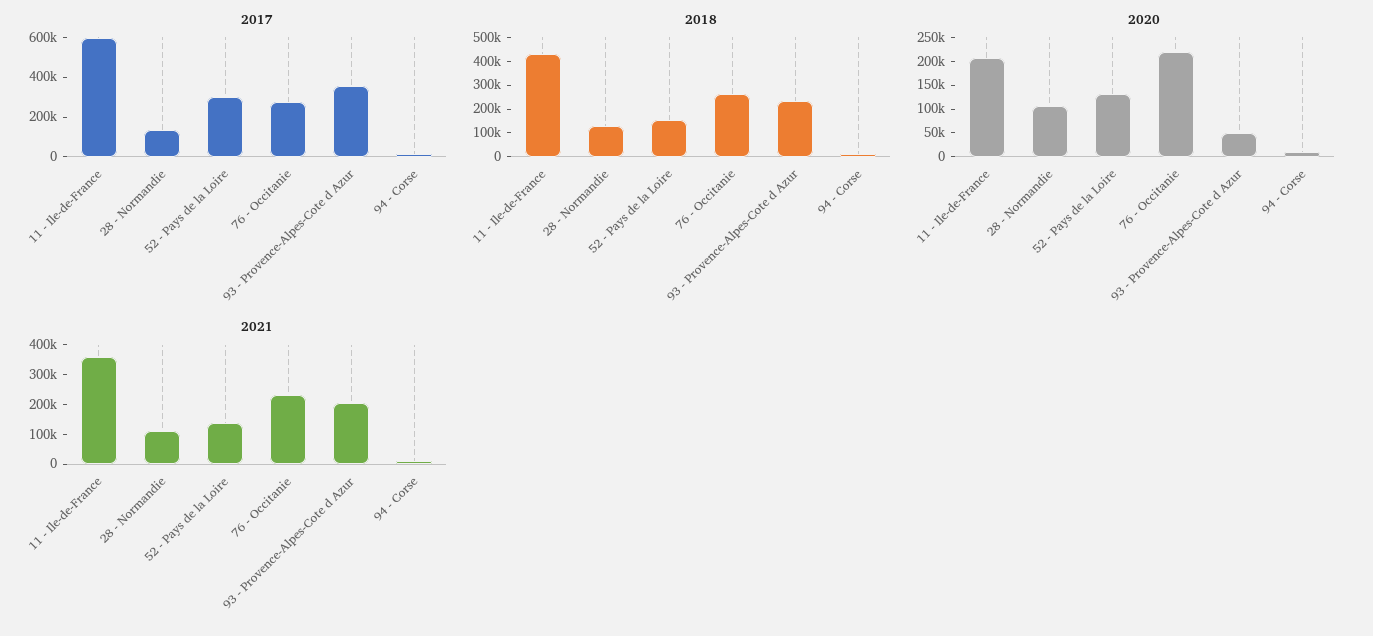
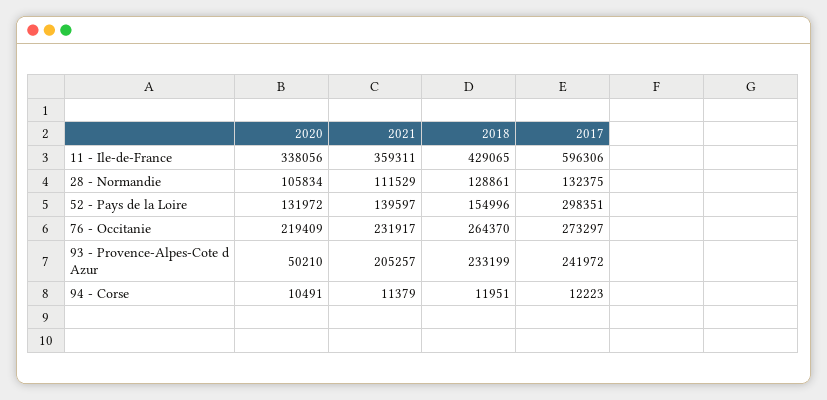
  {
    "2017": {
      "11 - Ile-de-France": 596306,
      "28 - Normandie": 132375,
      "52 - Pays de la Loire": 298351,
      "76 - Occitanie": 273297,
-     "93 - Provence-Alpes-Cote d Azur": 350000,
+     "93 - Provence-Alpes-Cote d Azur": 241972,
      "94 - Corse": 12223
    },
    "2018": {
      "11 - Ile-de-France": 429065,
      "28 - Normandie": 128861,
      "52 - Pays de la Loire": 154996,
      "76 - Occitanie": 264370,
      "93 - Provence-Alpes-Cote d Azur": 233199,
      "94 - Corse": 11951
    },
    "2020": {
-     "11 - Ile-de-France": 200000,
+     "11 - Ile-de-France": 338056,
      "28 - Normandie": 105834,
      "52 - Pays de la Loire": 131972,
      "76 - Occitanie": 219409,
      "93 - Provence-Alpes-Cote d Azur": 50210,
      "94 - Corse": 10491
    },
    "2021": {
      "11 - Ile-de-France": 359311,
      "28 - Normandie": 111529,
      "52 - Pays de la Loire": 139597,
      "76 - Occitanie": 231917,
      "93 - Provence-Alpes-Cote d Azur": 205257,
      "94 - Corse": 11379
    }
  }

